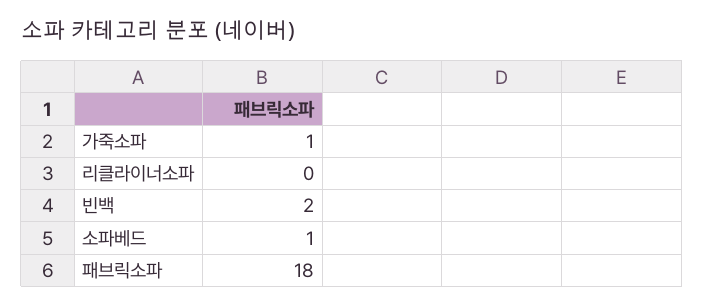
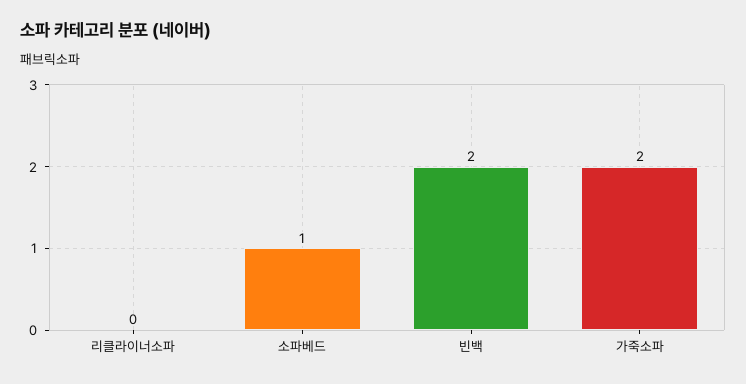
  {
-   "가죽소파": 1,
+   "가죽소파": 2,
    "리클라이너소파": 0,
    "빈백": 2,
-   "소파베드": 1,
+   "소파베드": 1
-   "패브릭소파": 18
  }

